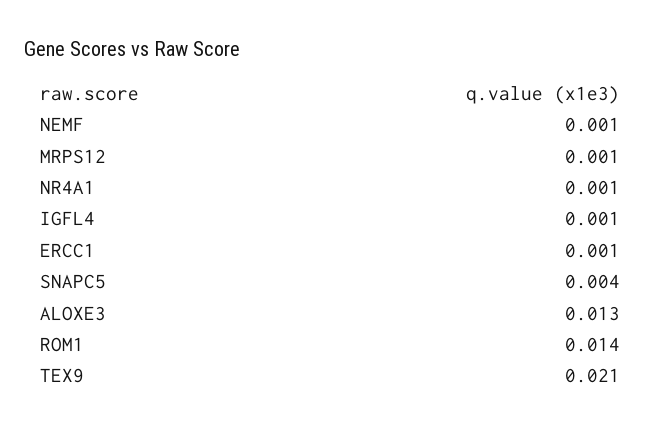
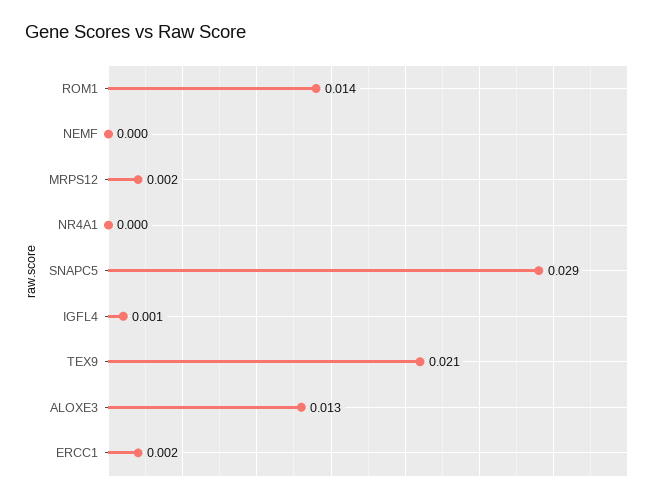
  {
-   "NEMF": 0.001,
+   "NEMF": 0,
-   "MRPS12": 0.001,
+   "MRPS12": 0.002,
-   "NR4A1": 0.001,
+   "NR4A1": 0,
    "IGFL4": 0.001,
-   "ERCC1": 0.001,
+   "ERCC1": 0.002,
-   "SNAPC5": 0.004,
+   "SNAPC5": 0.029,
    "ALOXE3": 0.013,
    "ROM1": 0.014,
    "TEX9": 0.021
  }

